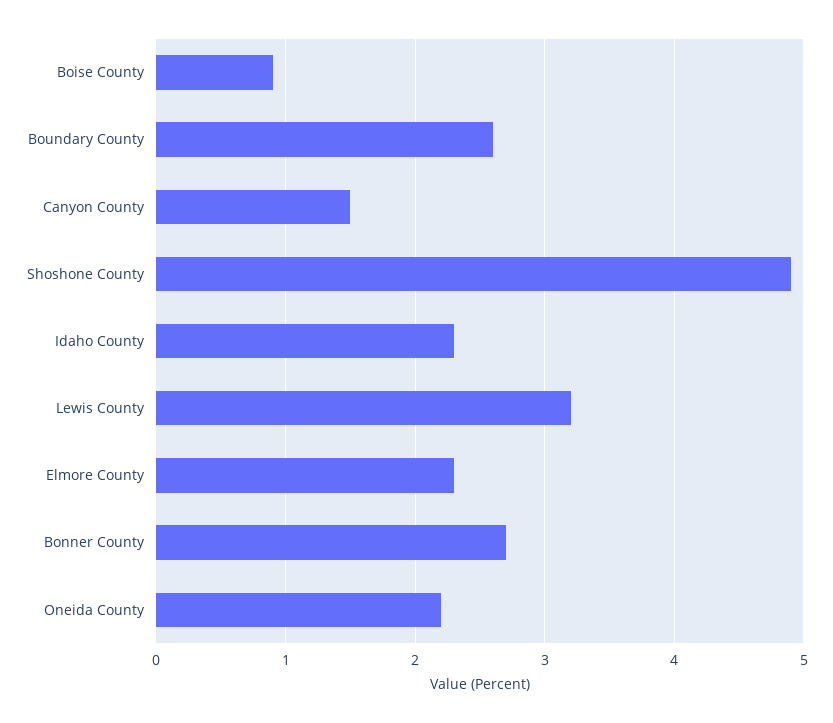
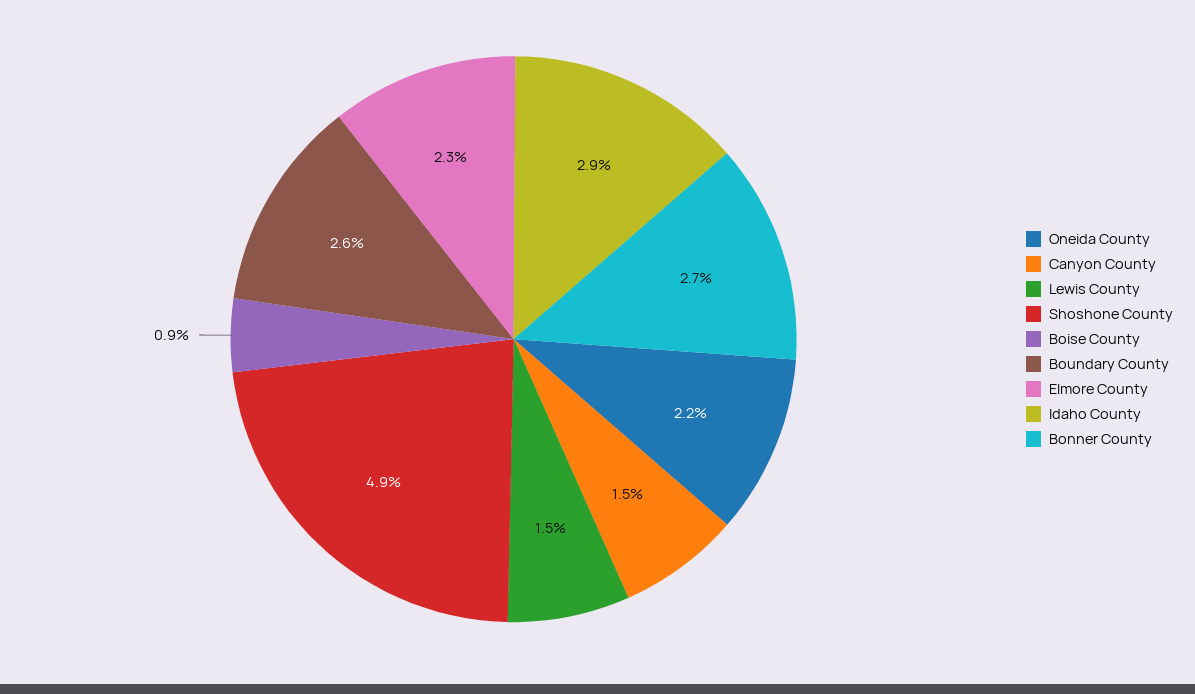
  {
    "Boise County": 0.9,
    "Boundary County": 2.6,
    "Canyon County": 1.5,
    "Shoshone County": 4.9,
-   "Idaho County": 2.3,
+   "Idaho County": 2.9,
-   "Lewis County": 3.2,
+   "Lewis County": 1.5,
    "Elmore County": 2.3,
    "Bonner County": 2.7,
    "Oneida County": 2.2
  }

